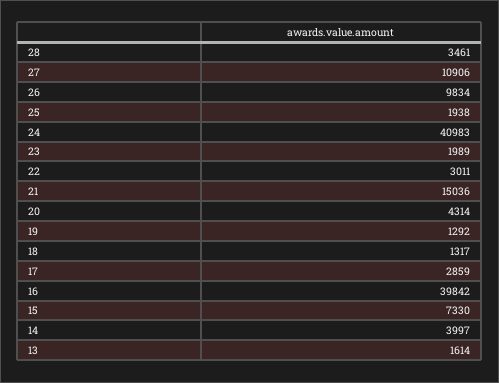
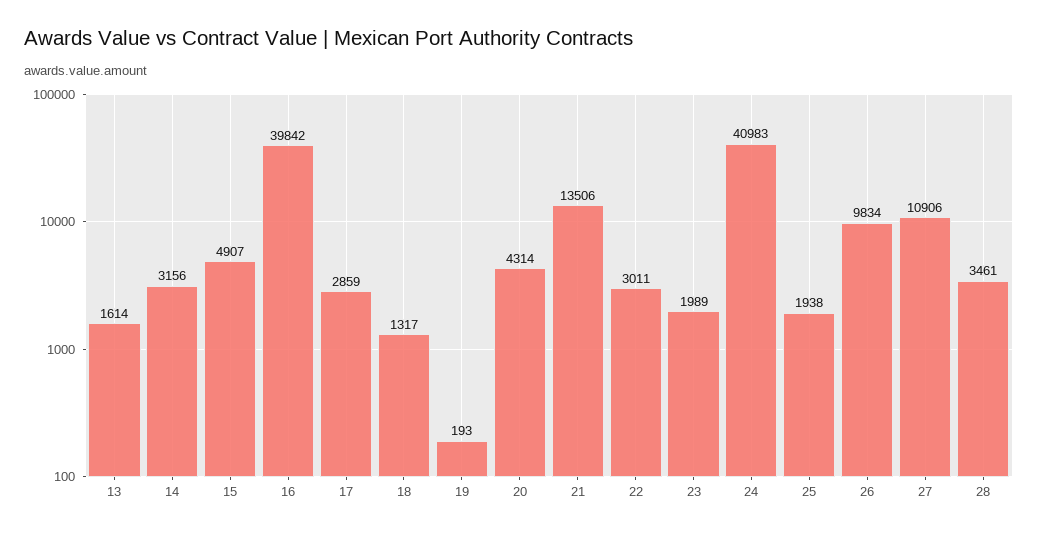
  {
    "28": 3461,
    "27": 10906,
    "26": 9834,
    "25": 1938,
    "24": 40983,
    "23": 1989,
    "22": 3011,
-   "21": 15036,
+   "21": 13506,
    "20": 4314,
-   "19": 1292,
+   "19": 193,
    "18": 1317,
    "17": 2859,
    "16": 39842,
-   "15": 7330,
+   "15": 4907,
-   "14": 3997,
+   "14": 3156,
    "13": 1614
  }

